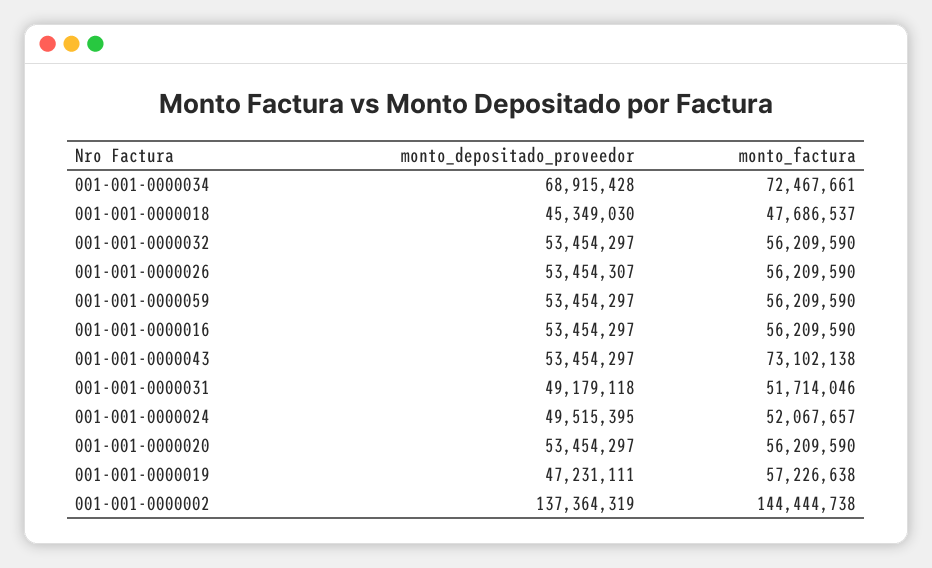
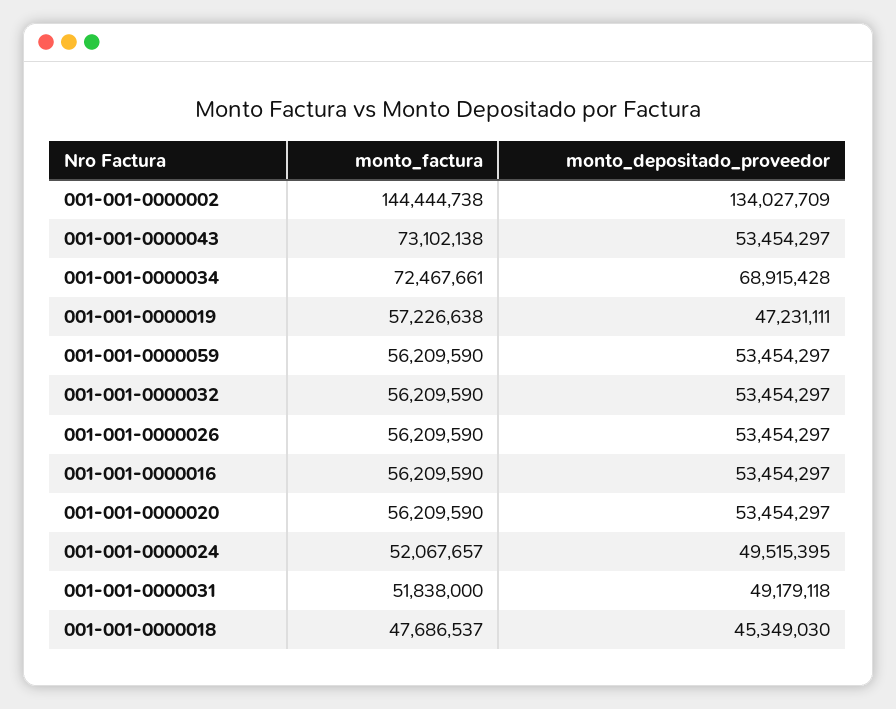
  {
    "monto_depositado_proveedor": {
      "001-001-0000034": 68915428,
      "001-001-0000018": 45349030,
      "001-001-0000032": 53454297,
-     "001-001-0000026": 53454307,
+     "001-001-0000026": 53454297,
      "001-001-0000059": 53454297,
      "001-001-0000016": 53454297,
      "001-001-0000043": 53454297,
      "001-001-0000031": 49179118,
      "001-001-0000024": 49515395,
      "001-001-0000020": 53454297,
      "001-001-0000019": 47231111,
-     "001-001-0000002": 137364319
+     "001-001-0000002": 134027709
    },
    "monto_factura": {
      "001-001-0000034": 72467661,
      "001-001-0000018": 47686537,
      "001-001-0000032": 56209590,
      "001-001-0000026": 56209590,
      "001-001-0000059": 56209590,
      "001-001-0000016": 56209590,
      "001-001-0000043": 73102138,
-     "001-001-0000031": 51714046,
+     "001-001-0000031": 51838000,
      "001-001-0000024": 52067657,
      "001-001-0000020": 56209590,
      "001-001-0000019": 57226638,
      "001-001-0000002": 144444738
    }
  }

